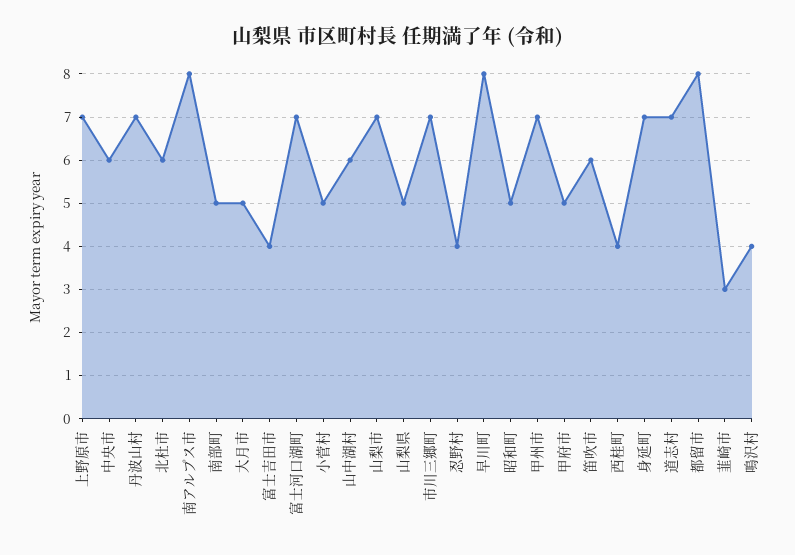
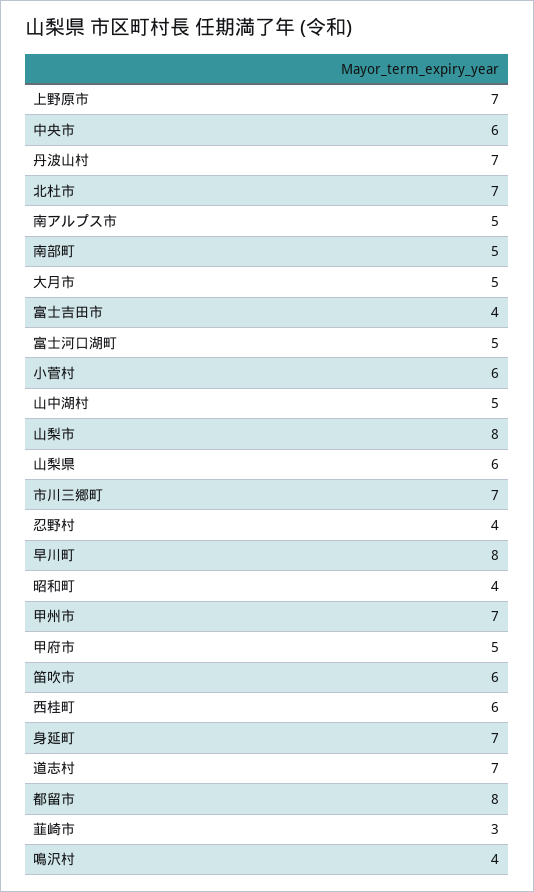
  {
    "上野原市": 7,
    "中央市": 6,
    "丹波山村": 7,
-   "北杜市": 6,
+   "北杜市": 7,
-   "南アルプス市": 8,
+   "南アルプス市": 5,
    "南部町": 5,
    "大月市": 5,
    "富士吉田市": 4,
-   "富士河口湖町": 7,
+   "富士河口湖町": 5,
-   "小菅村": 5,
+   "小菅村": 6,
-   "山中湖村": 6,
+   "山中湖村": 5,
-   "山梨市": 7,
+   "山梨市": 8,
-   "山梨県": 5,
+   "山梨県": 6,
    "市川三郷町": 7,
    "忍野村": 4,
    "早川町": 8,
-   "昭和町": 5,
+   "昭和町": 4,
    "甲州市": 7,
    "甲府市": 5,
    "笛吹市": 6,
-   "西桂町": 4,
+   "西桂町": 6,
    "身延町": 7,
    "道志村": 7,
    "都留市": 8,
    "韮崎市": 3,
    "鳴沢村": 4
  }

